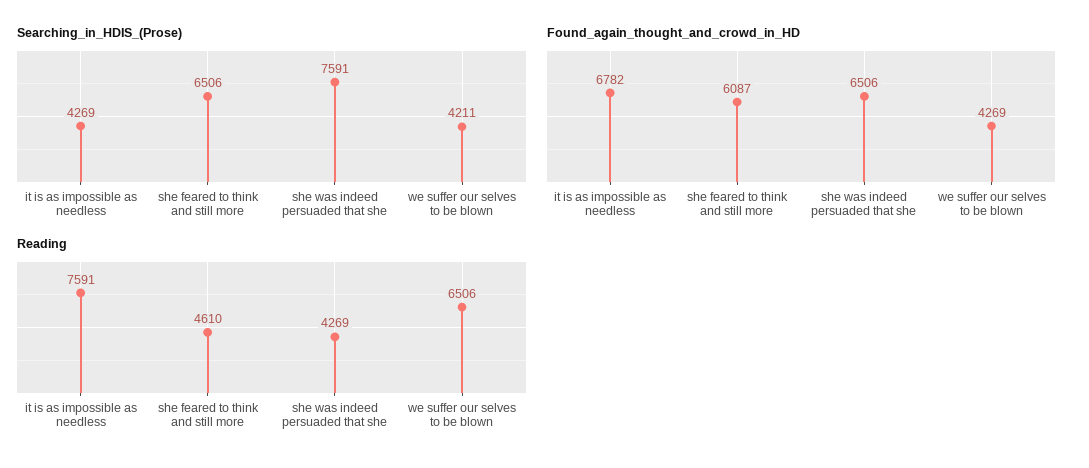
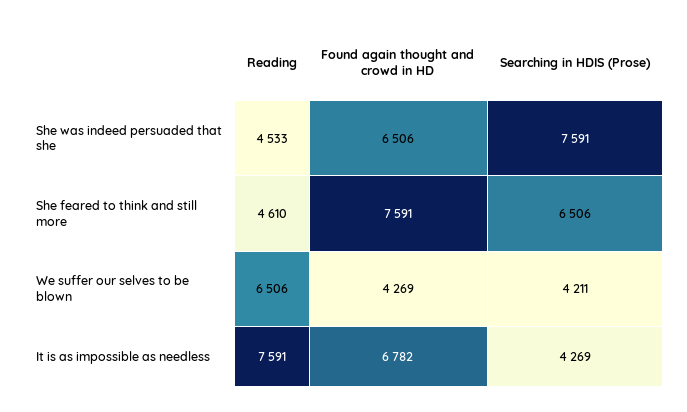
  {
    "Searching_in_HDIS_(Prose)": {
      "it is as impossible as needless": 4269,
      "she feared to think and still more": 6506,
      "she was indeed persuaded that she": 7591,
      "we suffer our selves to be blown": 4211
    },
    "Found_again_thought_and_crowd_in_HD": {
      "it is as impossible as needless": 6782,
-     "she feared to think and still more": 6087,
+     "she feared to think and still more": 7591,
      "she was indeed persuaded that she": 6506,
      "we suffer our selves to be blown": 4269
    },
    "Reading": {
      "it is as impossible as needless": 7591,
      "she feared to think and still more": 4610,
-     "she was indeed persuaded that she": 4269,
+     "she was indeed persuaded that she": 4533,
      "we suffer our selves to be blown": 6506
    }
  }

